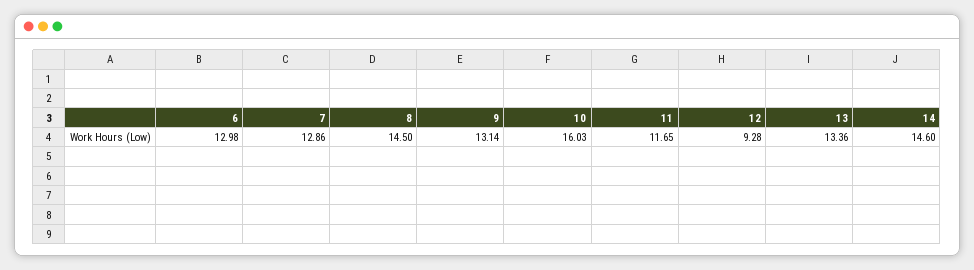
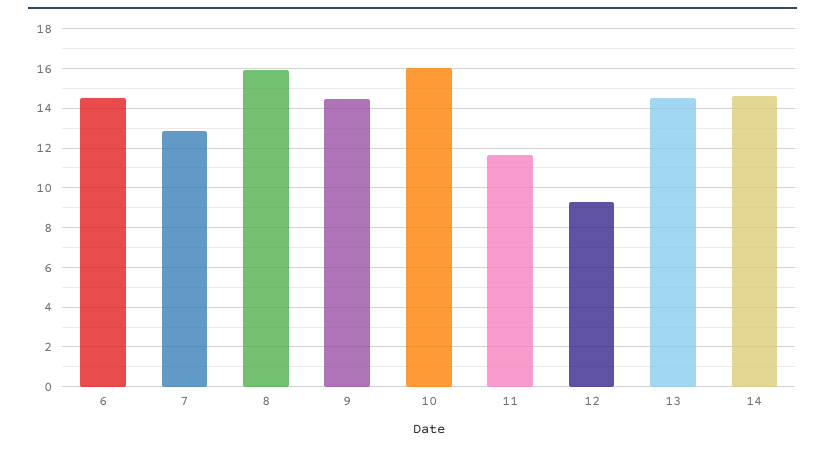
  {
-   "6": 12.98,
+   "6": 14.5,
    "7": 12.86,
-   "8": 14.5,
+   "8": 16,
-   "9": 13.14,
+   "9": 14.5,
    "10": 16.03,
    "11": 11.65,
    "12": 9.28,
-   "13": 13.36,
+   "13": 14.5,
    "14": 14.6
  }

